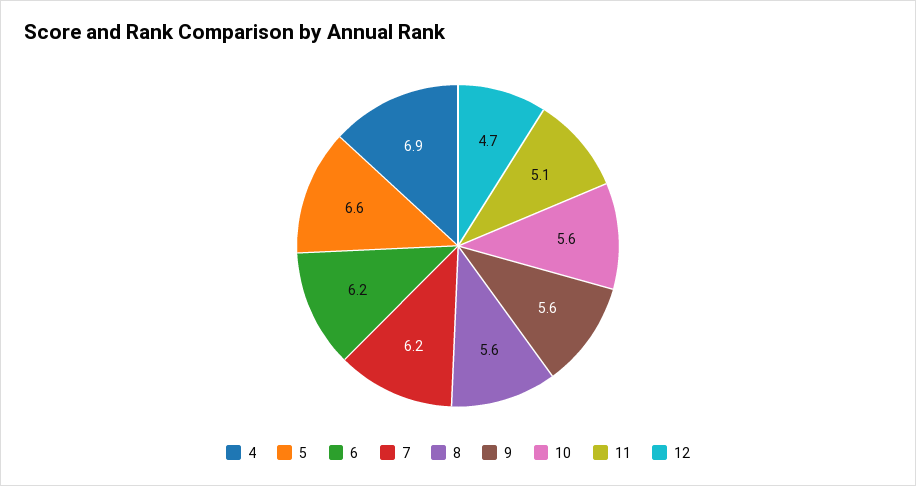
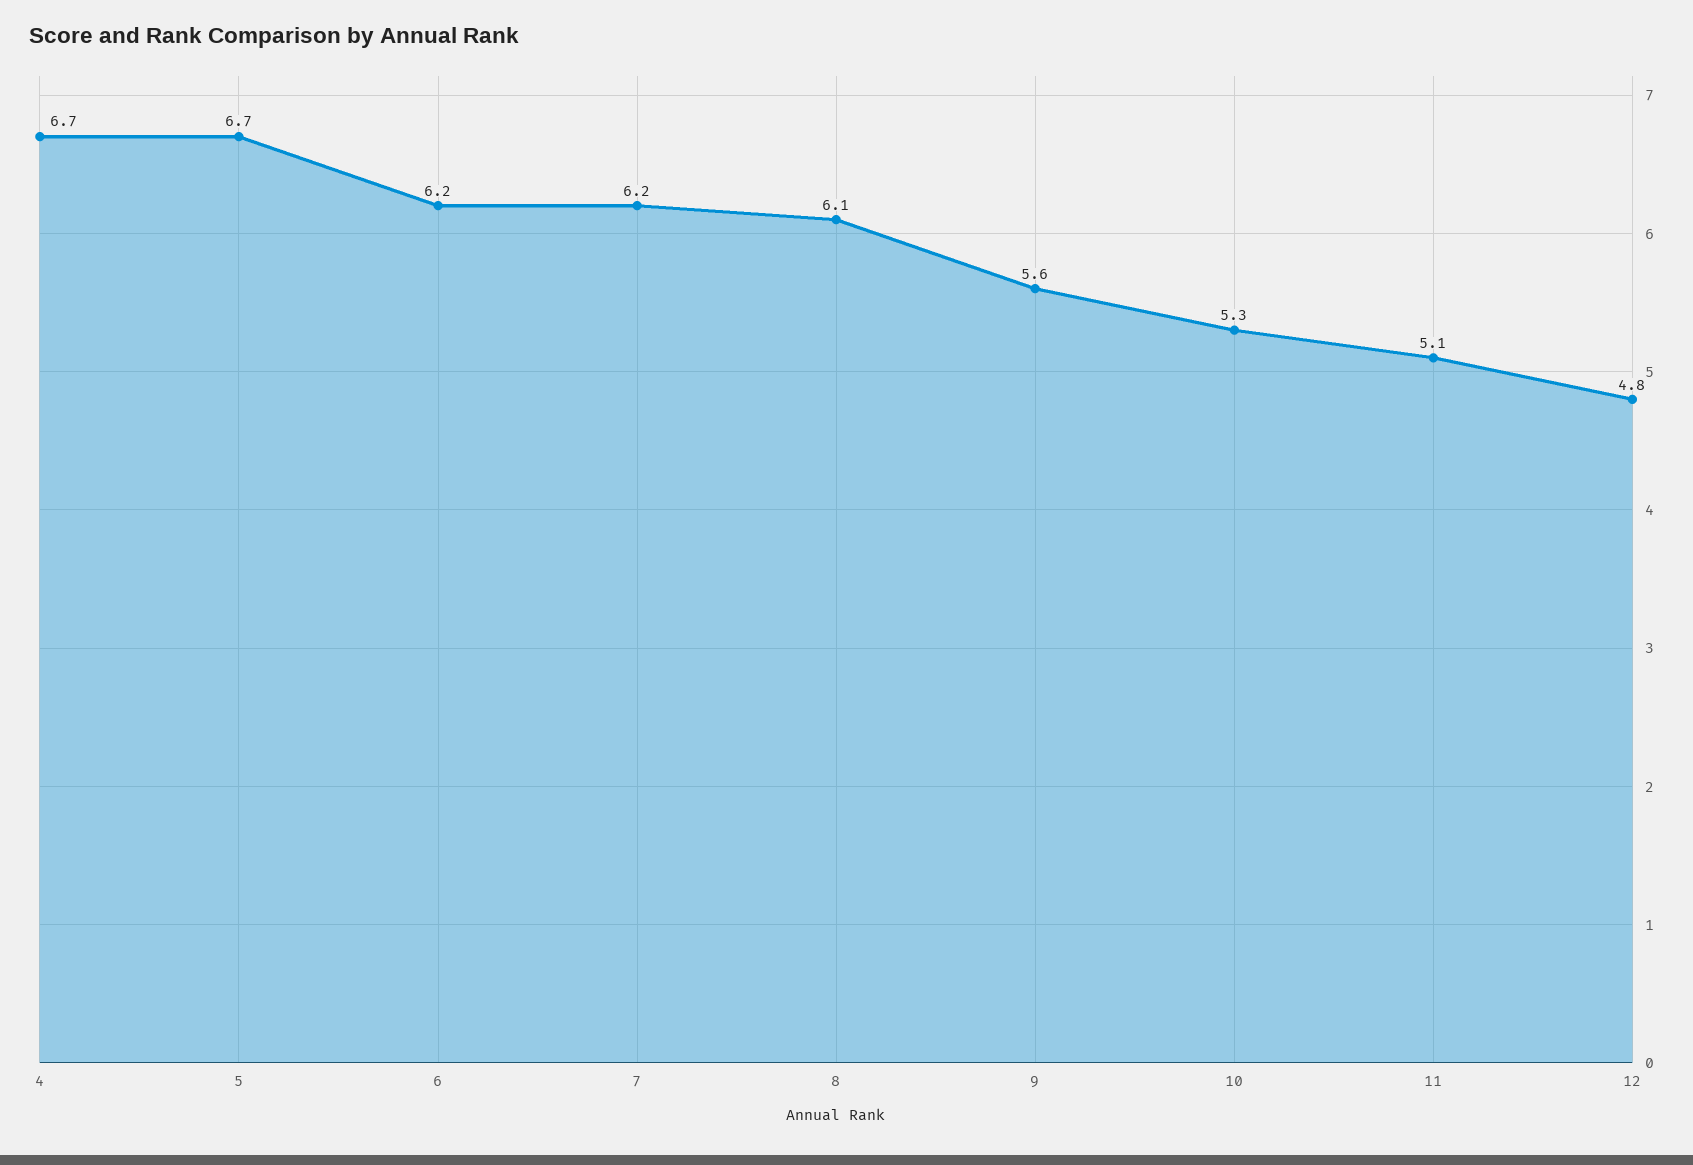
  {
-   "4": 6.9,
+   "4": 6.7,
-   "5": 6.6,
+   "5": 6.7,
    "6": 6.2,
    "7": 6.2,
-   "8": 5.6,
+   "8": 6.1,
    "9": 5.6,
-   "10": 5.6,
+   "10": 5.3,
    "11": 5.1,
-   "12": 4.7
+   "12": 4.8
  }

